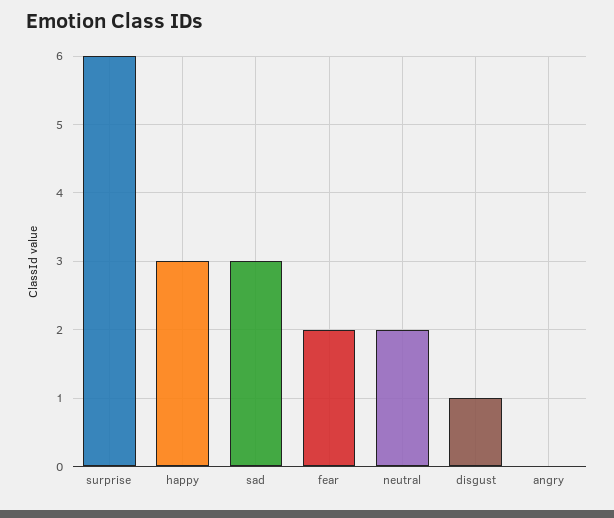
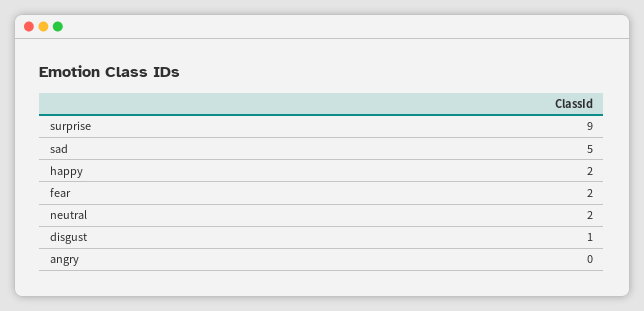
  {
-   "surprise": 6,
+   "surprise": 9,
-   "happy": 3,
+   "happy": 2,
-   "sad": 3,
+   "sad": 5,
    "fear": 2,
    "neutral": 2,
    "disgust": 1,
    "angry": 0
  }

